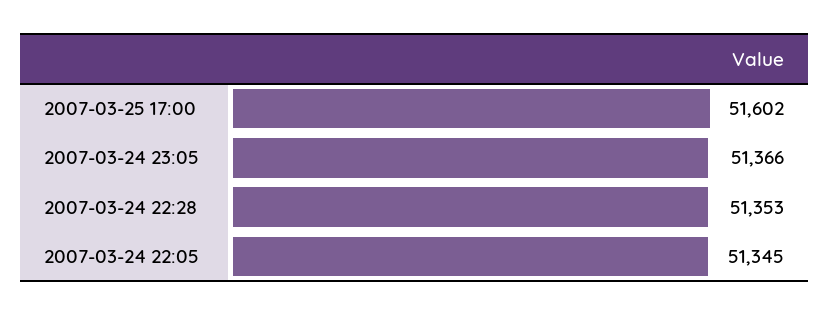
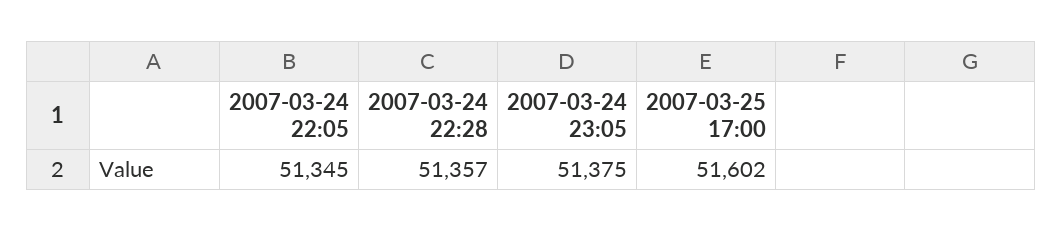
  {
    "2007-03-25 17:00": 51602,
-   "2007-03-24 23:05": 51366,
+   "2007-03-24 23:05": 51375,
-   "2007-03-24 22:28": 51353,
+   "2007-03-24 22:28": 51357,
    "2007-03-24 22:05": 51345
  }

